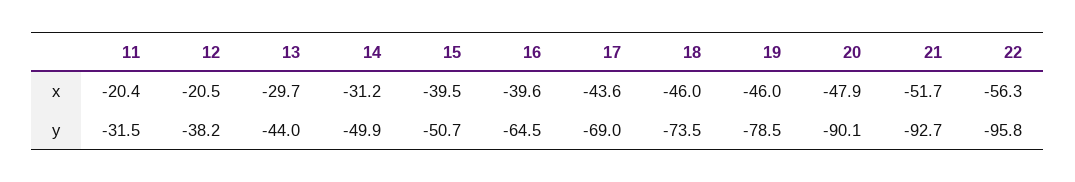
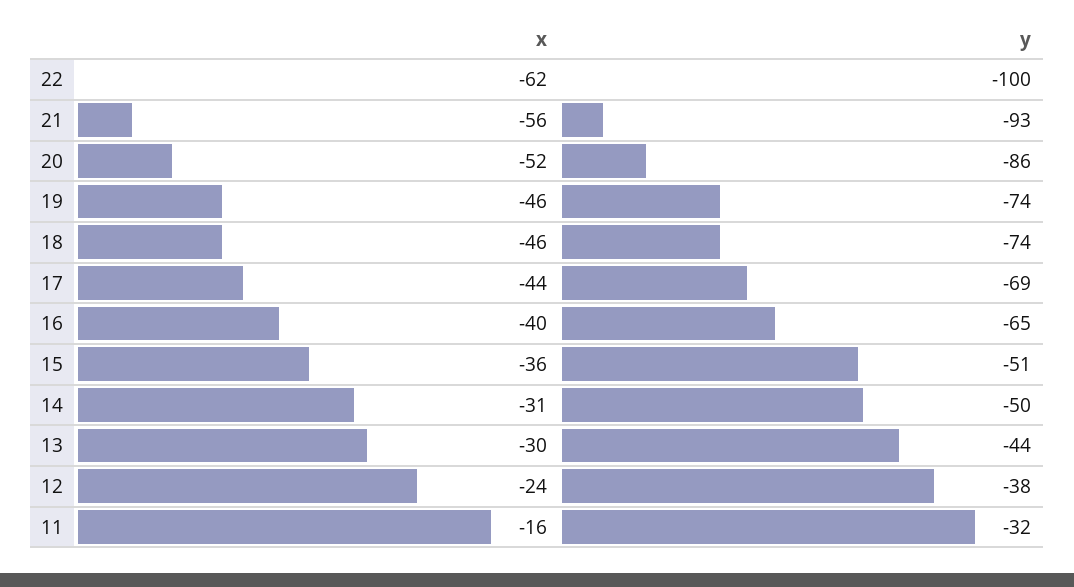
  {
    "11": {
-     "x": -20.4,
+     "x": -16,
      "y": -31.5
    },
    "12": {
-     "x": -20.5,
+     "x": -24,
      "y": -38.2
    },
    "13": {
      "x": -29.7,
      "y": -44
    },
    "14": {
      "x": -31.2,
      "y": -49.9
    },
    "15": {
-     "x": -39.5,
+     "x": -36,
      "y": -50.7
    },
    "16": {
      "x": -39.6,
      "y": -64.5
    },
    "17": {
      "x": -43.6,
      "y": -69
    },
    "18": {
      "x": -46,
      "y": -73.5
    },
    "19": {
      "x": -46,
-     "y": -78.5
+     "y": -74
    },
    "20": {
-     "x": -47.9,
+     "x": -52,
-     "y": -90.1
+     "y": -86
    },
    "21": {
-     "x": -51.7,
+     "x": -56,
      "y": -92.7
    },
    "22": {
-     "x": -56.3,
+     "x": -62,
-     "y": -95.8
+     "y": -100
    }
  }

